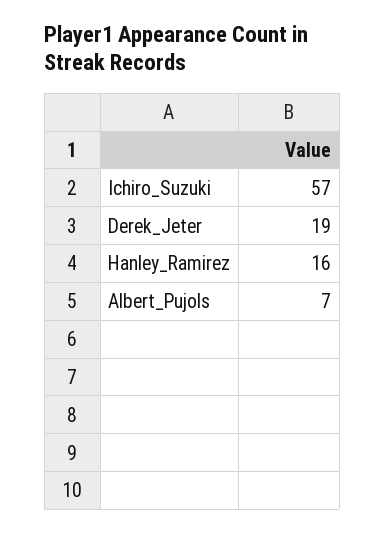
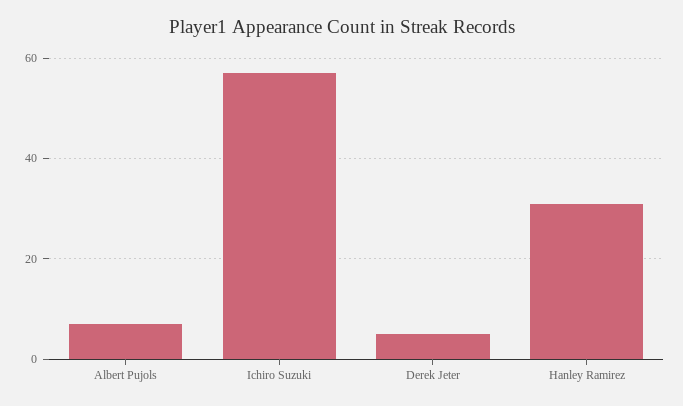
  {
    "Ichiro_Suzuki": 57,
-   "Derek_Jeter": 19,
+   "Derek_Jeter": 5,
-   "Hanley_Ramirez": 16,
+   "Hanley_Ramirez": 30,
    "Albert_Pujols": 7
  }

